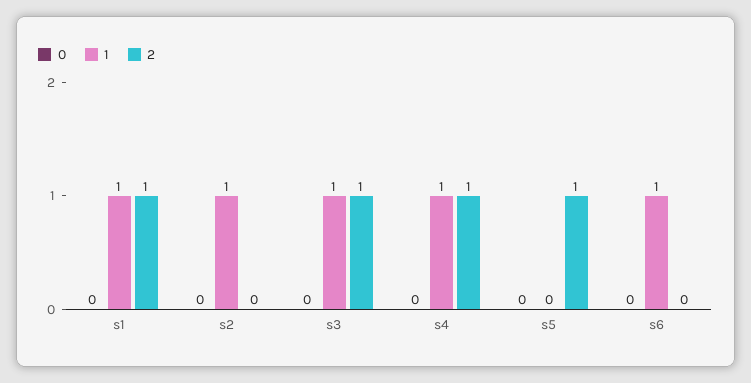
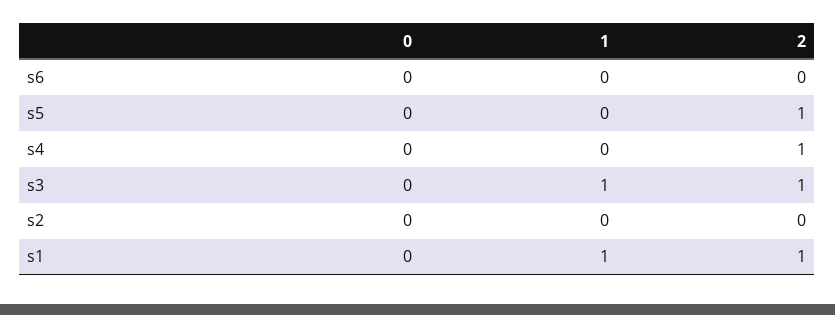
  {
    "0": {
      "s1": 0,
      "s2": 0,
      "s3": 0,
      "s4": 0,
      "s5": 0,
      "s6": 0
    },
    "1": {
      "s1": 1,
-     "s2": 1,
+     "s2": 0,
      "s3": 1,
-     "s4": 1,
+     "s4": 0,
      "s5": 0,
-     "s6": 1
+     "s6": 0
    },
    "2": {
      "s1": 1,
      "s2": 0,
      "s3": 1,
      "s4": 1,
      "s5": 1,
      "s6": 0
    }
  }

